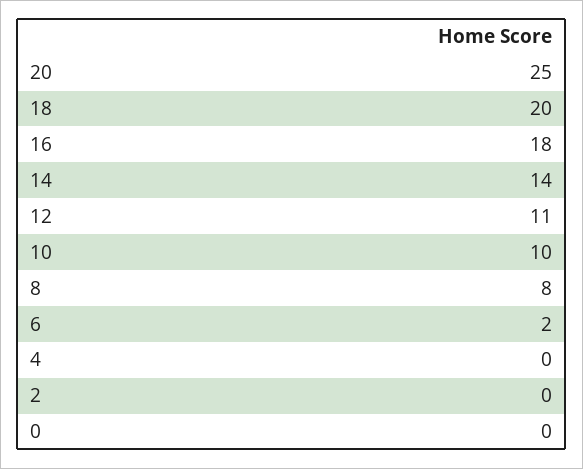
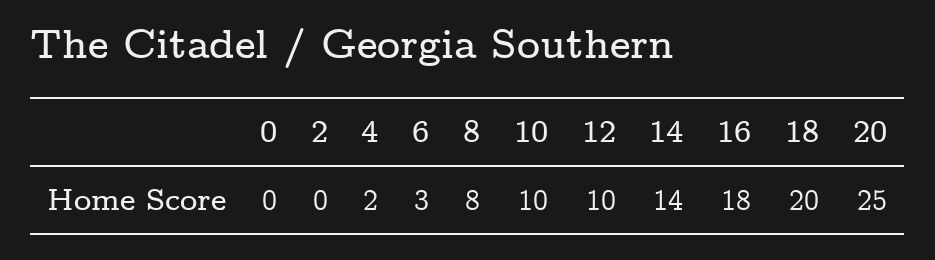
  {
    "20": 25,
    "18": 20,
    "16": 18,
    "14": 14,
-   "12": 11,
+   "12": 10,
    "10": 10,
    "8": 8,
-   "6": 2,
+   "6": 3,
-   "4": 0,
+   "4": 2,
    "2": 0,
    "0": 0
  }

